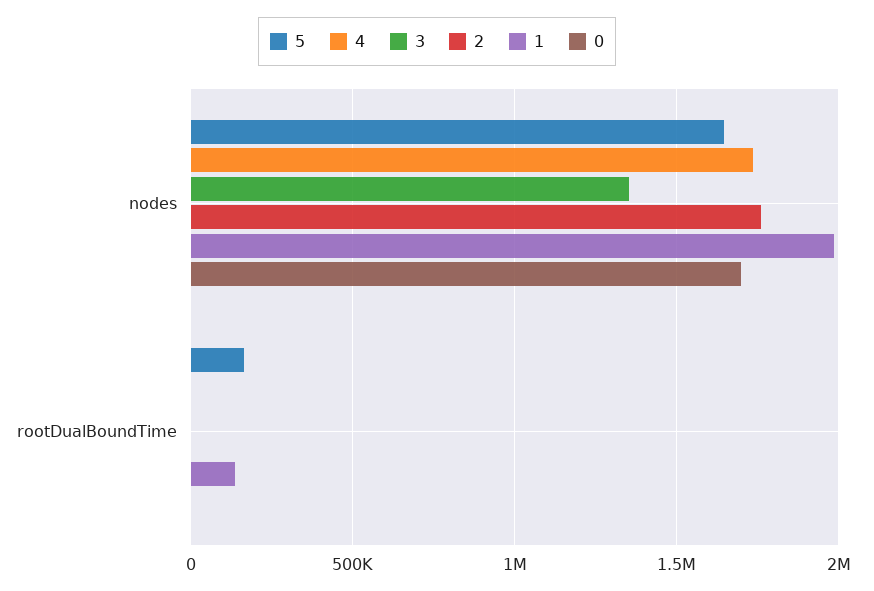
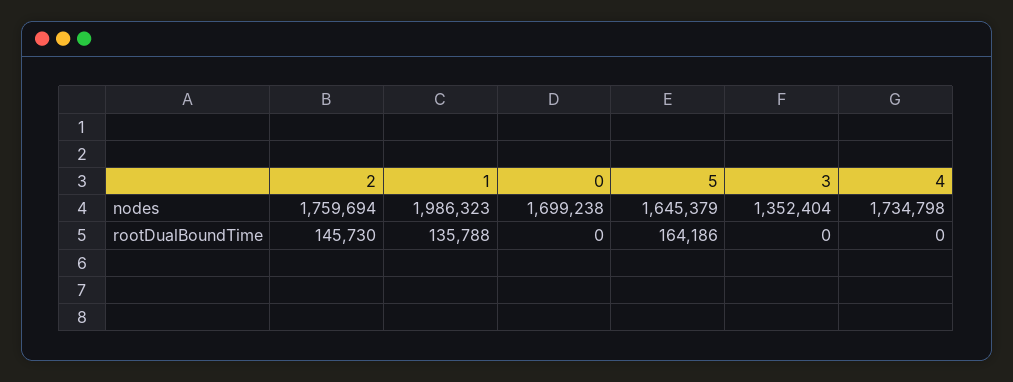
  {
    "5": {
      "nodes": 1645379,
      "rootDualBoundTime": 164186
    },
    "4": {
      "nodes": 1734798,
      "rootDualBoundTime": 0
    },
    "3": {
      "nodes": 1352404,
      "rootDualBoundTime": 0
    },
    "2": {
      "nodes": 1759694,
-     "rootDualBoundTime": 0
+     "rootDualBoundTime": 145730
    },
    "1": {
      "nodes": 1986323,
      "rootDualBoundTime": 135788
    },
    "0": {
      "nodes": 1699238,
      "rootDualBoundTime": 0
    }
  }

